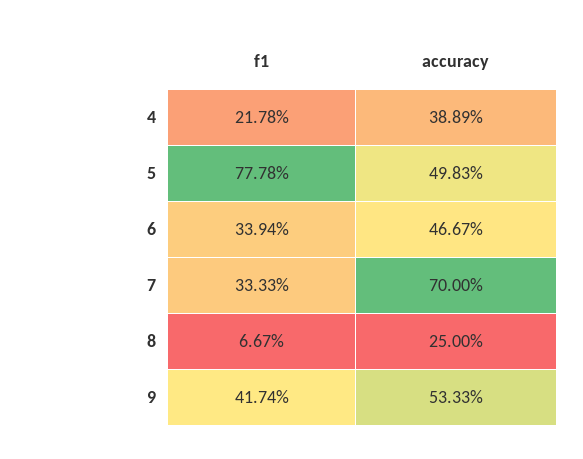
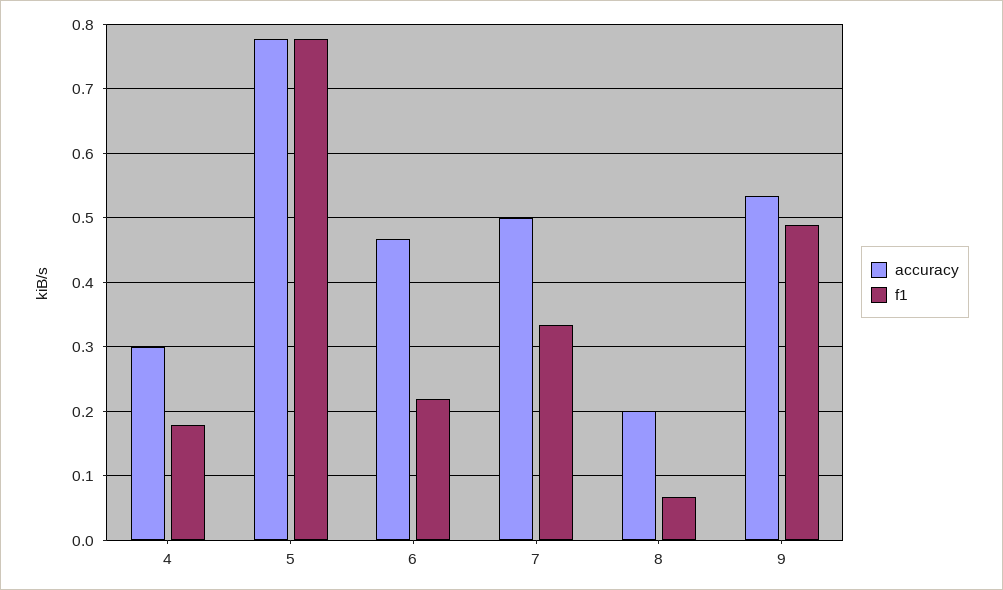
  {
    "f1": {
-     "4": 0.2178,
+     "4": 0.18,
      "5": 0.7778,
-     "6": 0.3394,
+     "6": 0.22,
      "7": 0.3333,
      "8": 0.0667,
-     "9": 0.4174
+     "9": 0.49
    },
    "accuracy": {
-     "4": 0.3889,
+     "4": 0.3,
-     "5": 0.4983,
+     "5": 0.78,
      "6": 0.4667,
-     "7": 0.7,
+     "7": 0.5,
-     "8": 0.25,
+     "8": 0.2,
      "9": 0.5333
    }
  }

